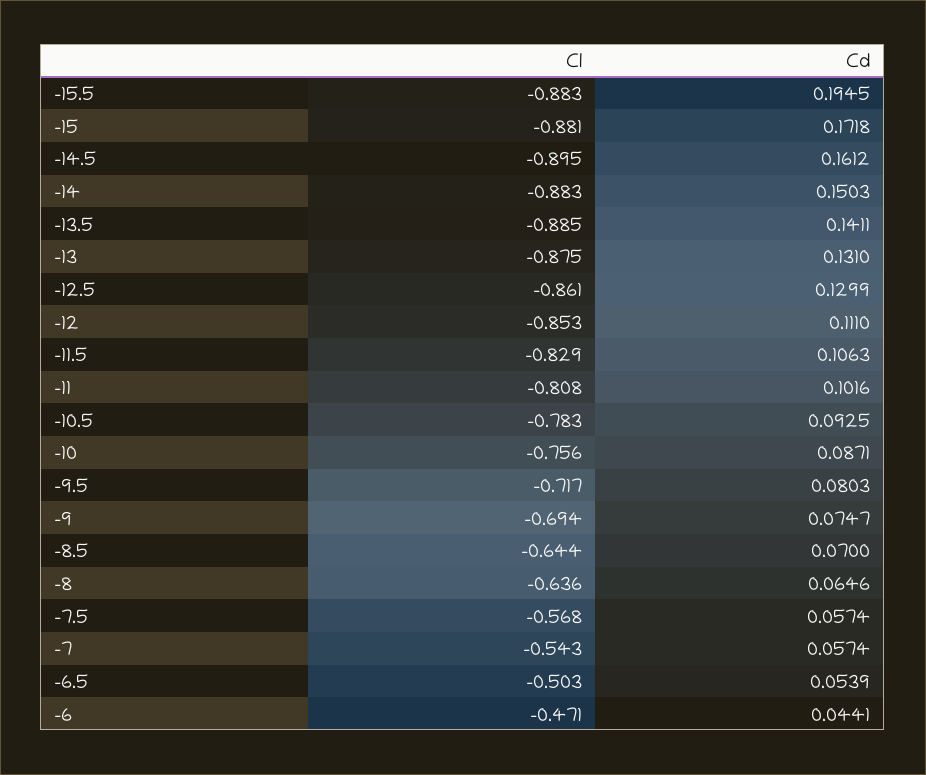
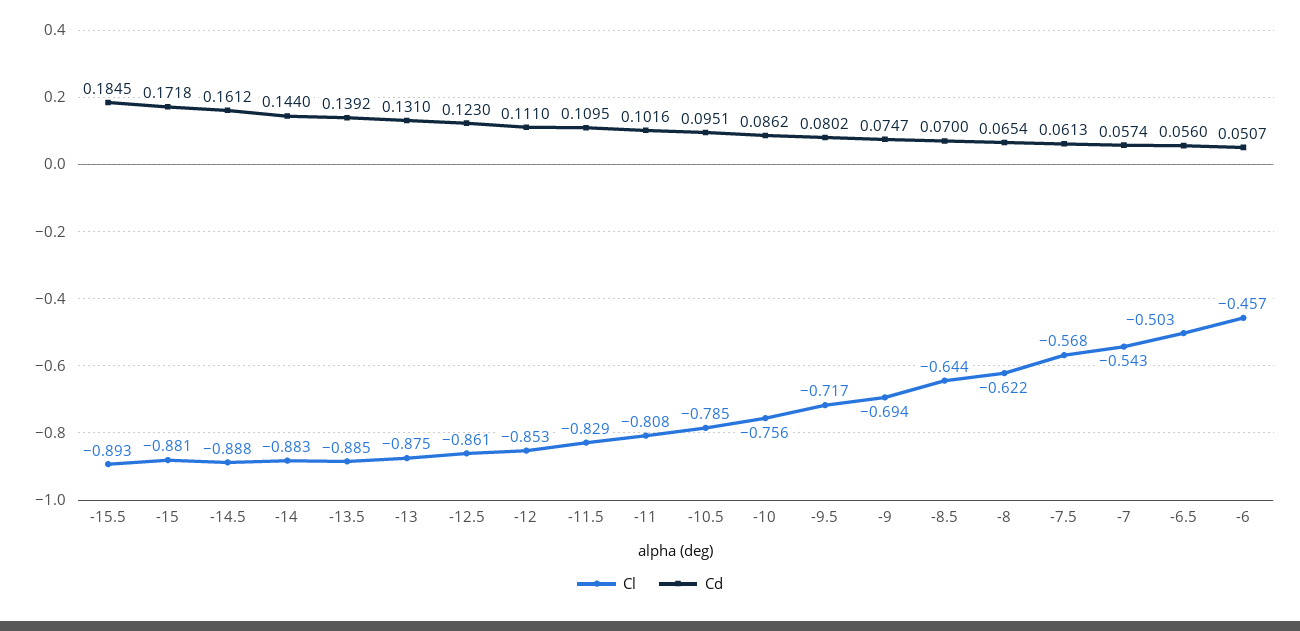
  {
    "Cl": {
-     "-15.5": -0.883,
+     "-15.5": -0.893,
      "-15": -0.881,
-     "-14.5": -0.895,
+     "-14.5": -0.888,
      "-14": -0.883,
      "-13.5": -0.885,
      "-13": -0.875,
      "-12.5": -0.861,
      "-12": -0.853,
      "-11.5": -0.829,
      "-11": -0.808,
-     "-10.5": -0.783,
+     "-10.5": -0.785,
      "-10": -0.756,
      "-9.5": -0.717,
      "-9": -0.694,
      "-8.5": -0.644,
-     "-8": -0.636,
+     "-8": -0.622,
      "-7.5": -0.568,
      "-7": -0.543,
      "-6.5": -0.503,
-     "-6": -0.471
+     "-6": -0.457
    },
    "Cd": {
-     "-15.5": 0.1945,
+     "-15.5": 0.1845,
      "-15": 0.1718,
      "-14.5": 0.1612,
-     "-14": 0.1503,
+     "-14": 0.144,
-     "-13.5": 0.1411,
+     "-13.5": 0.1392,
      "-13": 0.131,
-     "-12.5": 0.1299,
+     "-12.5": 0.123,
      "-12": 0.111,
-     "-11.5": 0.1063,
+     "-11.5": 0.1095,
      "-11": 0.1016,
-     "-10.5": 0.0925,
+     "-10.5": 0.0951,
-     "-10": 0.0871,
+     "-10": 0.0862,
-     "-9.5": 0.0803,
+     "-9.5": 0.0802,
      "-9": 0.0747,
      "-8.5": 0.07,
-     "-8": 0.0646,
+     "-8": 0.0654,
-     "-7.5": 0.0574,
+     "-7.5": 0.0613,
      "-7": 0.0574,
-     "-6.5": 0.0539,
+     "-6.5": 0.056,
-     "-6": 0.0441
+     "-6": 0.0507
    }
  }

